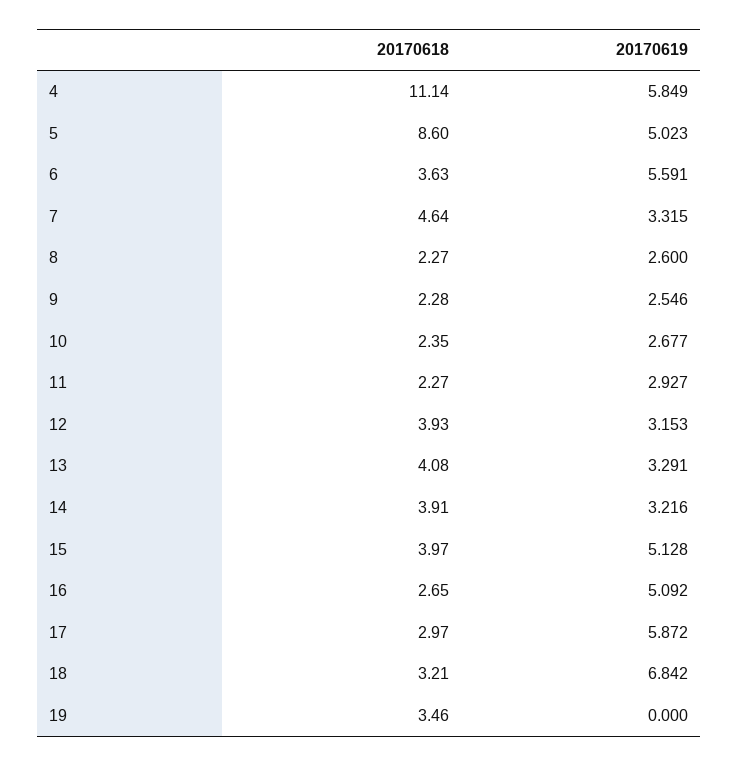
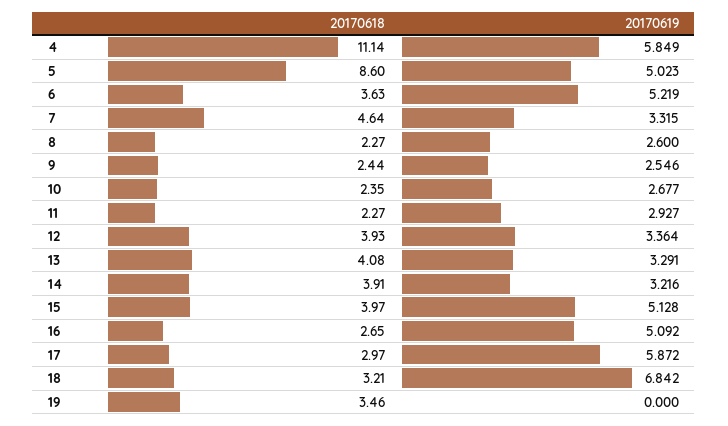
  {
    "20170618": {
      "4": 11.14,
      "5": 8.6,
      "6": 3.63,
      "7": 4.64,
      "8": 2.27,
-     "9": 2.28,
+     "9": 2.44,
      "10": 2.35,
      "11": 2.27,
      "12": 3.93,
      "13": 4.08,
      "14": 3.91,
      "15": 3.97,
      "16": 2.65,
      "17": 2.97,
      "18": 3.21,
      "19": 3.46
    },
    "20170619": {
      "4": 5.849,
      "5": 5.023,
-     "6": 5.591,
+     "6": 5.219,
      "7": 3.315,
      "8": 2.6,
      "9": 2.546,
      "10": 2.677,
      "11": 2.927,
-     "12": 3.153,
+     "12": 3.364,
      "13": 3.291,
      "14": 3.216,
      "15": 5.128,
      "16": 5.092,
      "17": 5.872,
      "18": 6.842,
      "19": 0
    }
  }

